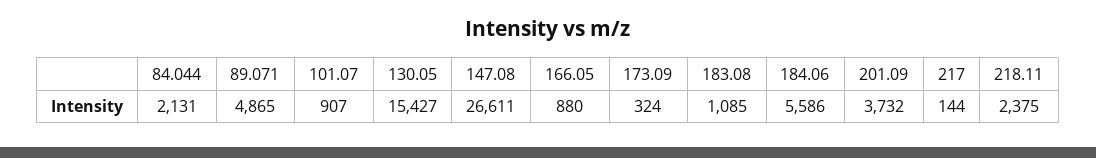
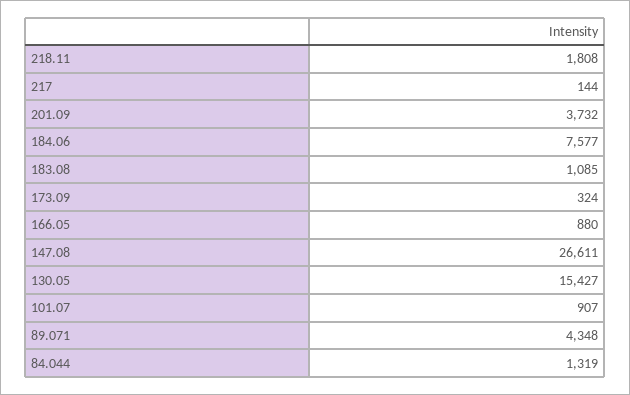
  {
-   "84.044": 2131,
+   "84.044": 1319,
-   "89.071": 4865,
+   "89.071": 4348,
    "101.07": 907,
    "130.05": 15427,
    "147.08": 26611,
    "166.05": 880,
    "173.09": 324,
    "183.08": 1085,
-   "184.06": 5586,
+   "184.06": 7577,
    "201.09": 3732,
    "217": 144,
-   "218.11": 2375
+   "218.11": 1808
  }

